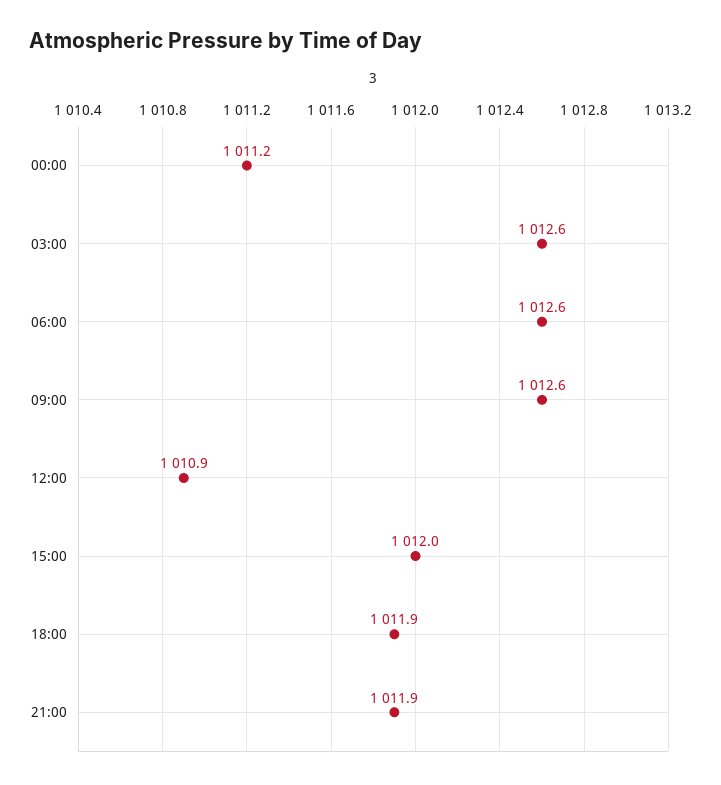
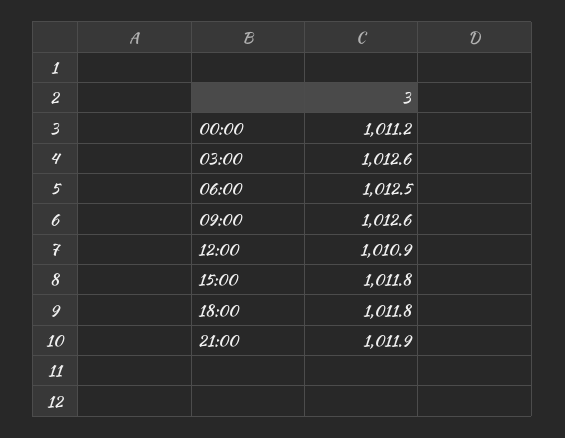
  {
    "00:00": 1011.2,
    "03:00": 1012.6,
-   "06:00": 1012.6,
+   "06:00": 1012.5,
    "09:00": 1012.6,
    "12:00": 1010.9,
-   "15:00": 1012,
+   "15:00": 1011.8,
-   "18:00": 1011.9,
+   "18:00": 1011.8,
    "21:00": 1011.9
  }

